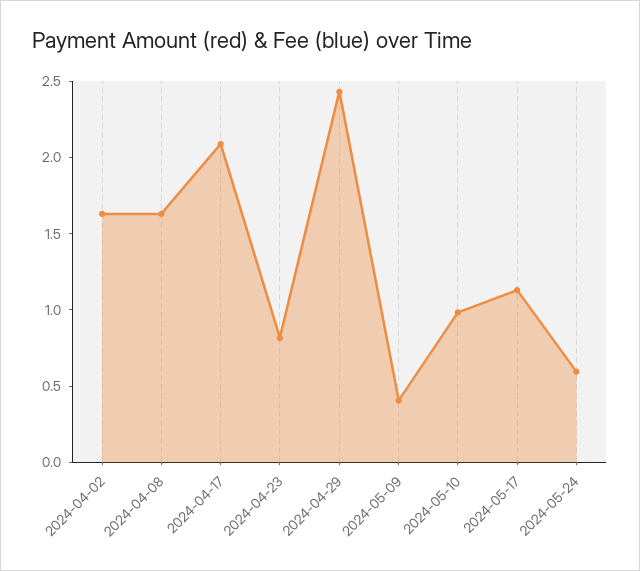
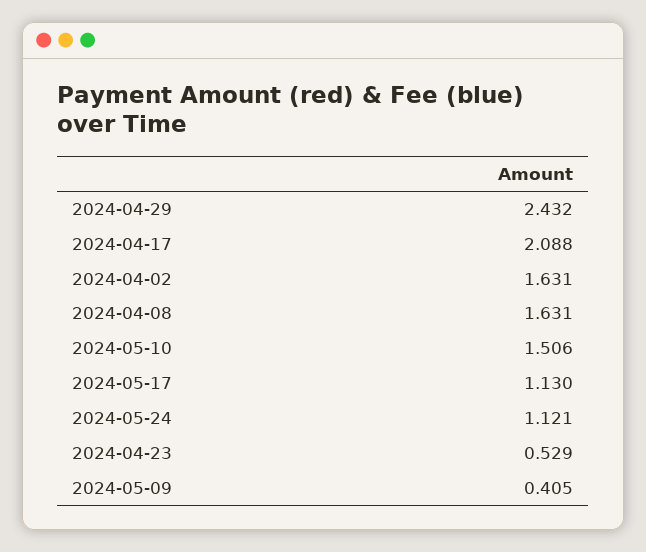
  {
    "2024-04-02": 1.631,
    "2024-04-08": 1.631,
    "2024-04-17": 2.088,
-   "2024-04-23": 0.8,
+   "2024-04-23": 0.529,
    "2024-04-29": 2.432,
    "2024-05-09": 0.405,
-   "2024-05-10": 1,
+   "2024-05-10": 1.506,
    "2024-05-17": 1.13,
-   "2024-05-24": 0.6
+   "2024-05-24": 1.121
  }

